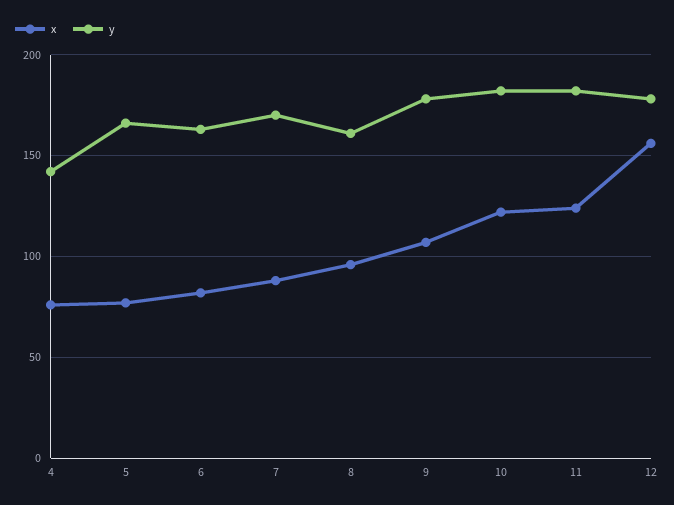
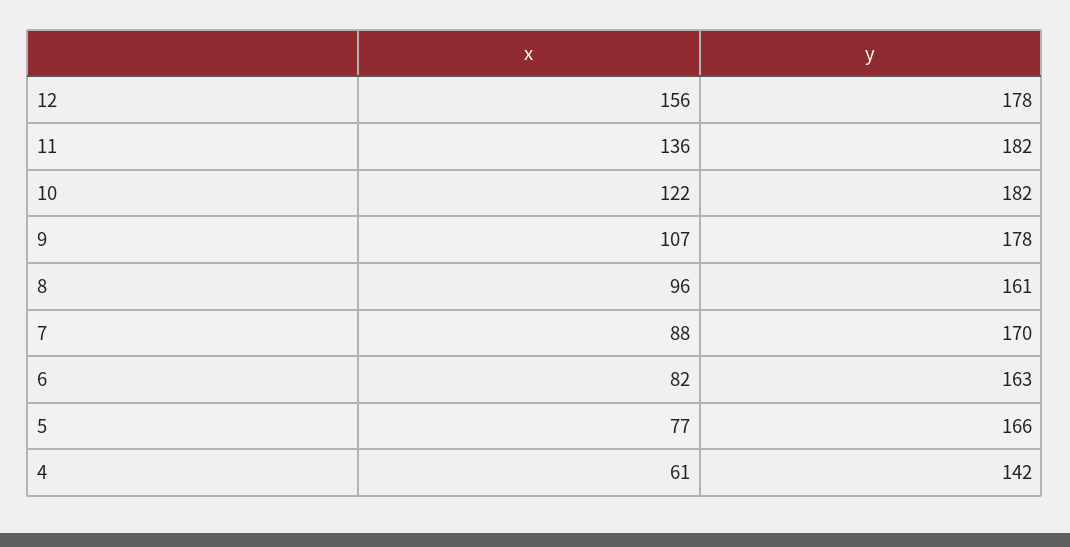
  {
    "x": {
-     "4": 75,
+     "4": 61,
      "5": 77,
      "6": 82,
      "7": 88,
      "8": 96,
      "9": 107,
      "10": 122,
-     "11": 125,
+     "11": 136,
      "12": 156
    },
    "y": {
      "4": 142,
      "5": 166,
      "6": 163,
      "7": 170,
      "8": 161,
      "9": 178,
      "10": 182,
      "11": 182,
      "12": 178
    }
  }

